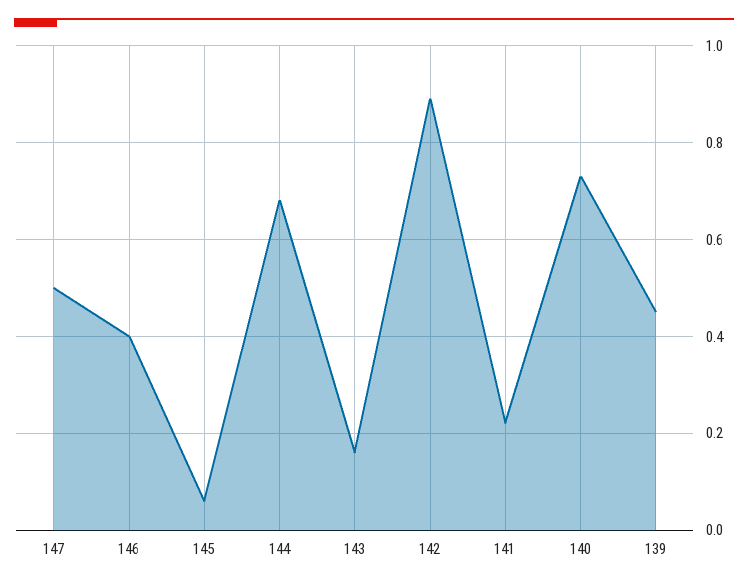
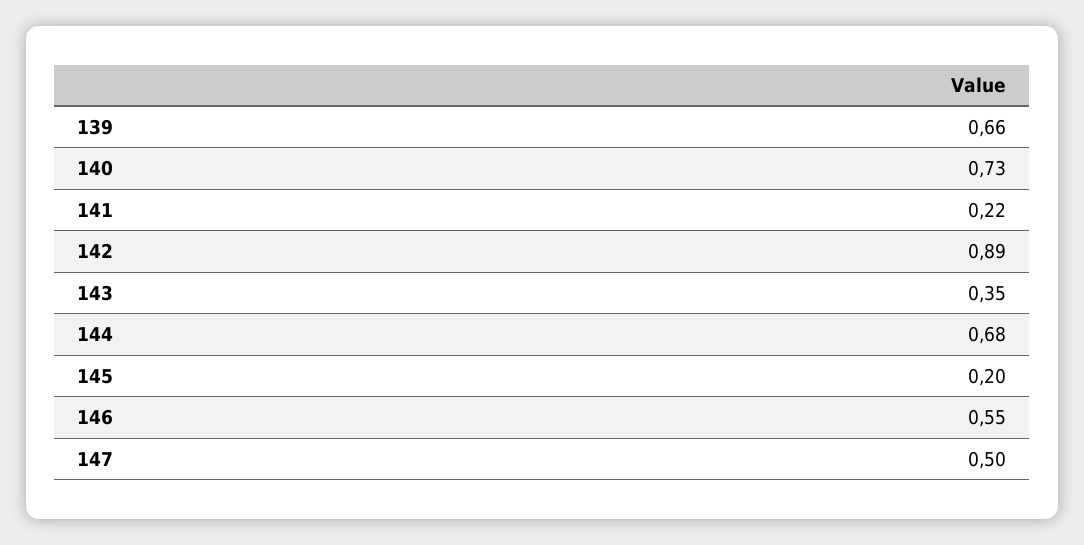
  {
    "147": 0.5,
-   "146": 0.4,
+   "146": 0.55,
-   "145": 0.05,
+   "145": 0.2,
    "144": 0.68,
-   "143": 0.15,
+   "143": 0.35,
    "142": 0.89,
    "141": 0.22,
    "140": 0.73,
-   "139": 0.45
+   "139": 0.66
  }

